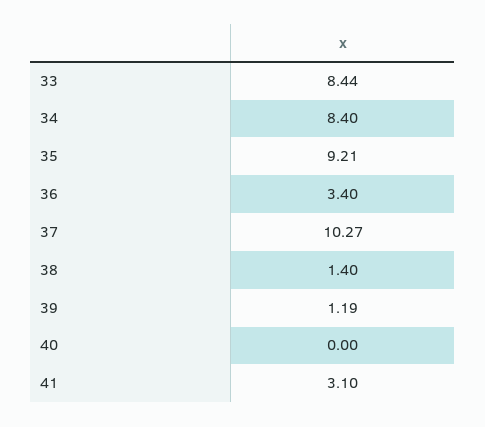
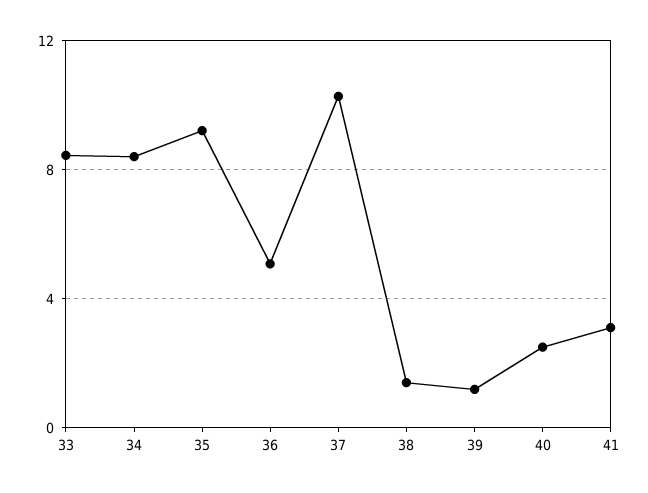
  {
    "33": 8.44,
    "34": 8.4,
    "35": 9.21,
-   "36": 3.4,
+   "36": 5,
    "37": 10.27,
    "38": 1.4,
    "39": 1.19,
-   "40": 0,
+   "40": 2.5,
    "41": 3.1
  }

